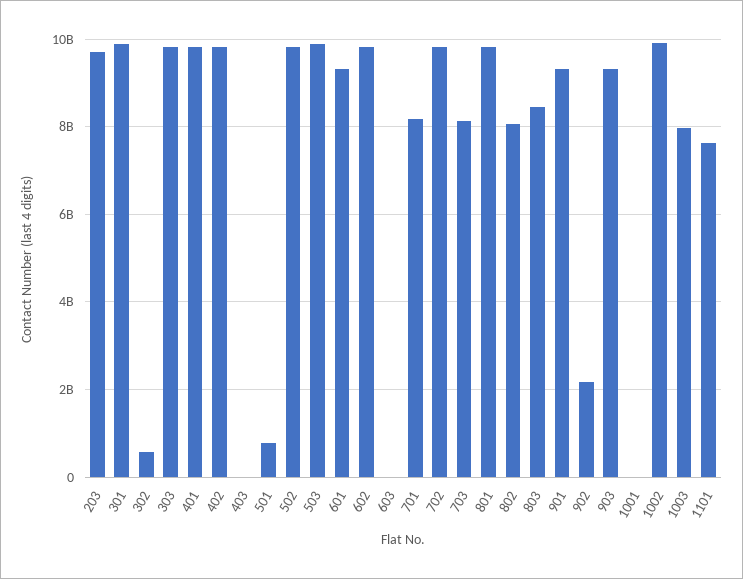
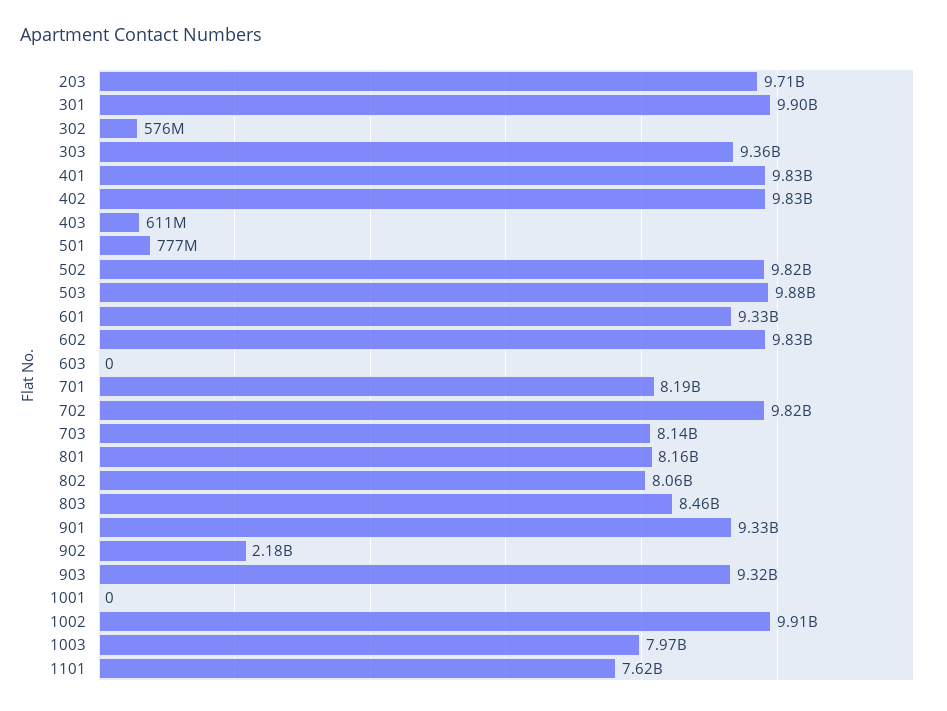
  {
    "203": 9710000000,
    "301": 9900000000,
    "302": 576000000,
-   "303": 9800000000,
+   "303": 9360000000,
    "401": 9830000000,
    "402": 9830000000,
-   "403": 0,
+   "403": 611000000,
    "501": 777000000,
    "502": 9820000000,
    "503": 9880000000,
    "601": 9330000000,
    "602": 9830000000,
    "603": 0,
    "701": 8190000000,
    "702": 9820000000,
    "703": 8140000000,
-   "801": 9800000000,
+   "801": 8160000000,
    "802": 8060000000,
    "803": 8460000000,
    "901": 9330000000,
    "902": 2180000000,
    "903": 9320000000,
    "1001": 0,
    "1002": 9910000000,
    "1003": 7970000000,
    "1101": 7620000000
  }

